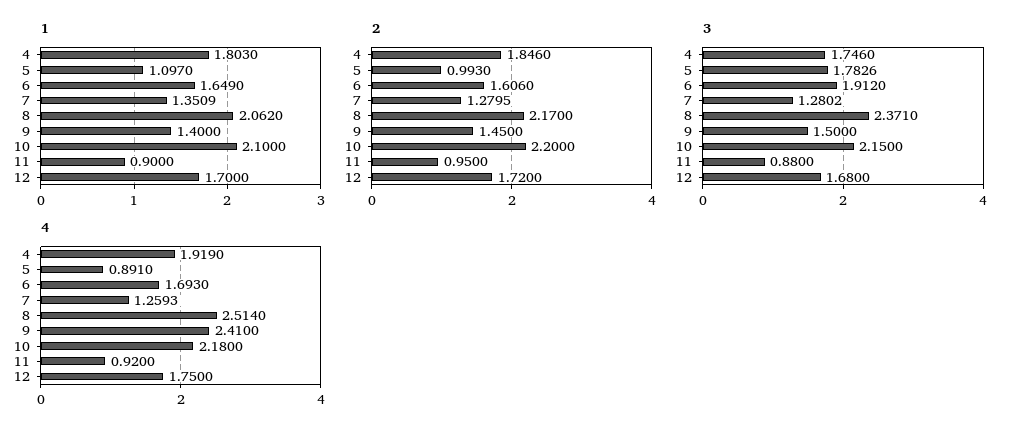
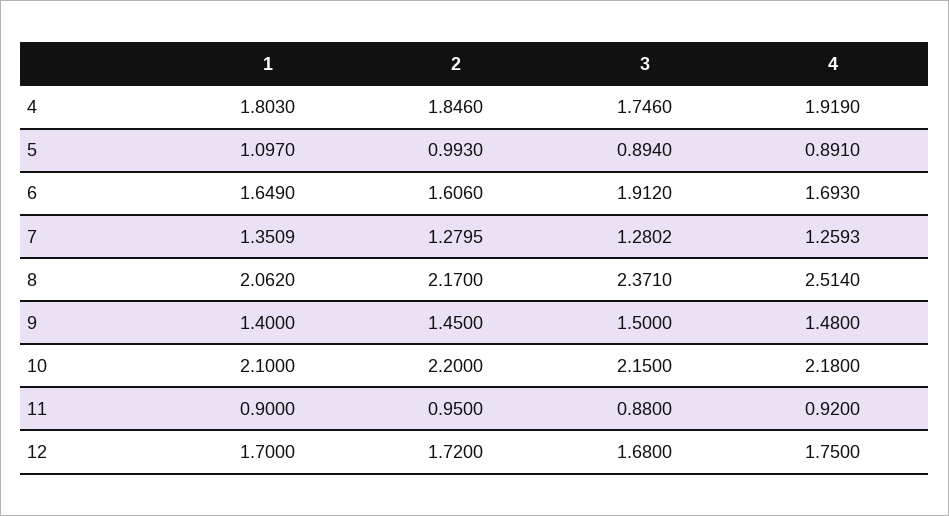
  {
    "1": {
      "4": 1.803,
      "5": 1.097,
      "6": 1.649,
      "7": 1.3509,
      "8": 2.062,
      "9": 1.4,
      "10": 2.1,
      "11": 0.9,
      "12": 1.7
    },
    "2": {
      "4": 1.846,
      "5": 0.993,
      "6": 1.606,
      "7": 1.2795,
      "8": 2.17,
      "9": 1.45,
      "10": 2.2,
      "11": 0.95,
      "12": 1.72
    },
    "3": {
      "4": 1.746,
-     "5": 1.7826,
+     "5": 0.894,
      "6": 1.912,
      "7": 1.2802,
      "8": 2.371,
      "9": 1.5,
      "10": 2.15,
      "11": 0.88,
      "12": 1.68
    },
    "4": {
      "4": 1.919,
      "5": 0.891,
      "6": 1.693,
      "7": 1.2593,
      "8": 2.514,
-     "9": 2.41,
+     "9": 1.48,
      "10": 2.18,
      "11": 0.92,
      "12": 1.75
    }
  }

